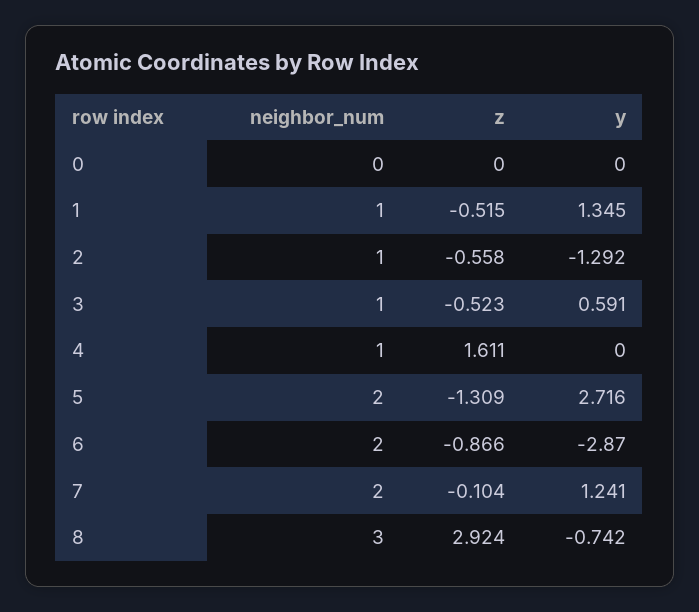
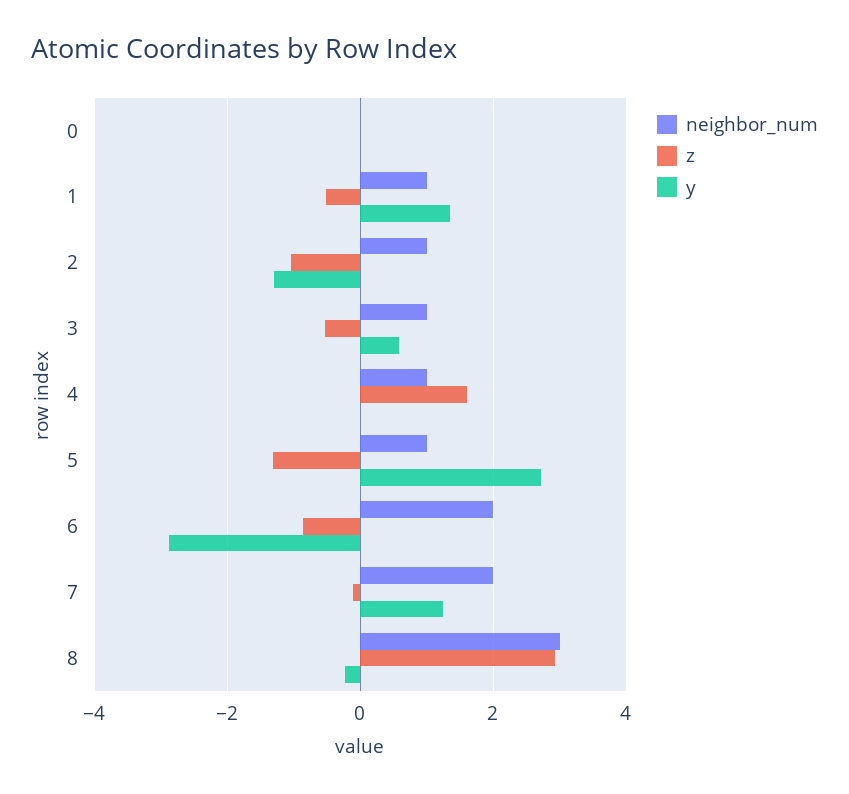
  {
    "neighbor_num": {
      "0": 0,
      "1": 1,
      "2": 1,
      "3": 1,
      "4": 1,
-     "5": 2,
+     "5": 1,
      "6": 2,
      "7": 2,
      "8": 3
    },
    "z": {
      "0": 0,
      "1": -0.515,
-     "2": -0.558,
+     "2": -1,
      "3": -0.523,
      "4": 1.611,
      "5": -1.309,
      "6": -0.866,
      "7": -0.104,
      "8": 2.924
    },
    "y": {
      "0": 0,
      "1": 1.345,
      "2": -1.292,
      "3": 0.591,
      "4": 0,
      "5": 2.716,
      "6": -2.87,
      "7": 1.241,
-     "8": -0.742
+     "8": -0.2
    }
  }

